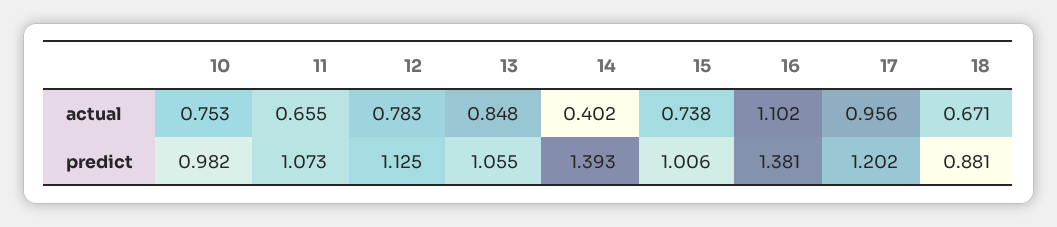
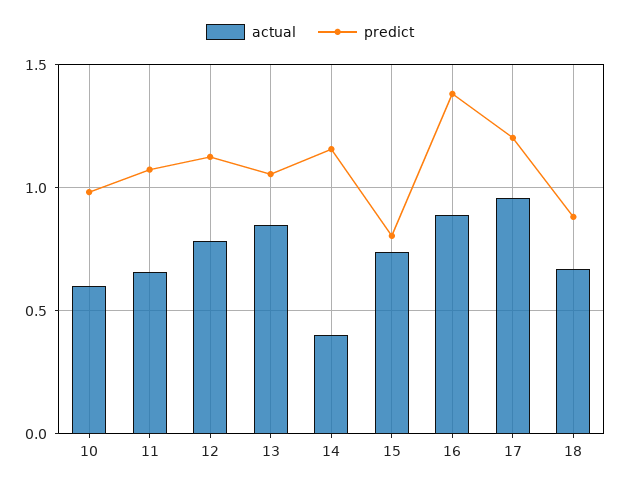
  {
    "actual": {
-     "10": 0.753,
+     "10": 0.6,
      "11": 0.655,
      "12": 0.783,
      "13": 0.848,
      "14": 0.402,
      "15": 0.738,
-     "16": 1.102,
+     "16": 0.9,
      "17": 0.956,
      "18": 0.671
    },
    "predict": {
      "10": 0.982,
      "11": 1.073,
      "12": 1.125,
      "13": 1.055,
-     "14": 1.393,
+     "14": 1.15,
-     "15": 1.006,
+     "15": 0.8,
      "16": 1.381,
      "17": 1.202,
      "18": 0.881
    }
  }

